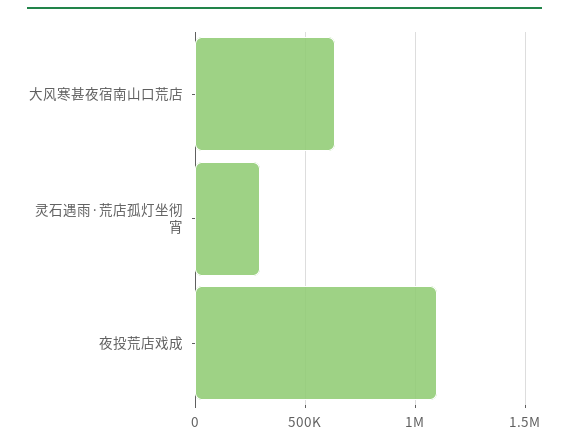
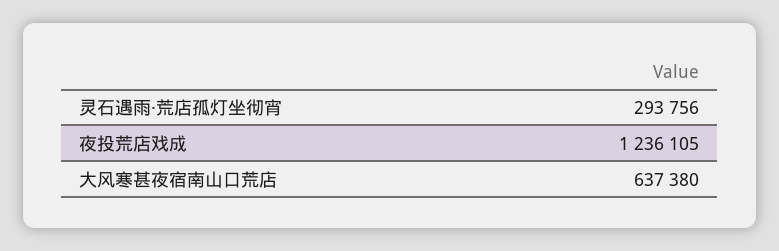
  {
    "大风寒甚夜宿南山口荒店": 637380,
    "灵石遇雨·荒店孤灯坐彻宵": 293756,
-   "夜投荒店戏成": 1100000
+   "夜投荒店戏成": 1236105
  }

